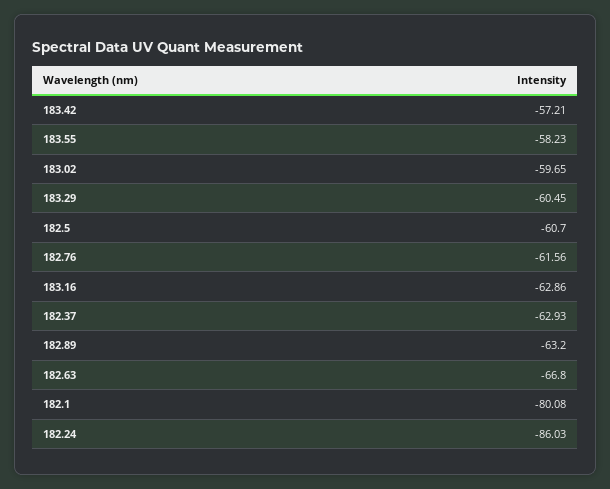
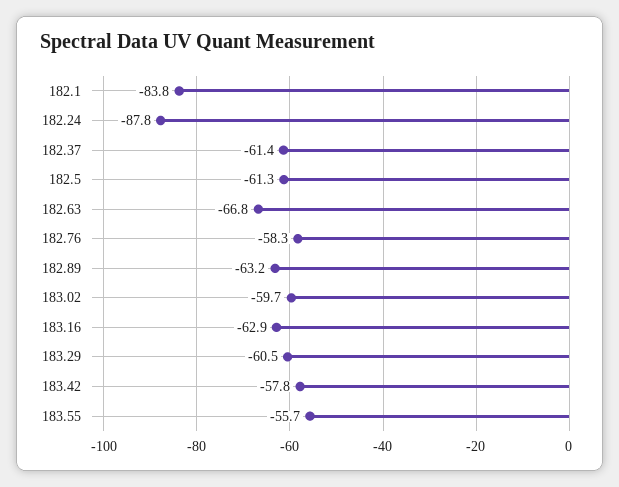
  {
-   "183.42": -57.21,
+   "183.42": -57.8,
-   "183.55": -58.23,
+   "183.55": -55.7,
    "183.02": -59.65,
    "183.29": -60.45,
-   "182.5": -60.7,
+   "182.5": -61.3,
-   "182.76": -61.56,
+   "182.76": -58.3,
    "183.16": -62.86,
-   "182.37": -62.93,
+   "182.37": -61.4,
    "182.89": -63.2,
    "182.63": -66.8,
-   "182.1": -80.08,
+   "182.1": -83.8,
-   "182.24": -86.03
+   "182.24": -87.8
  }

